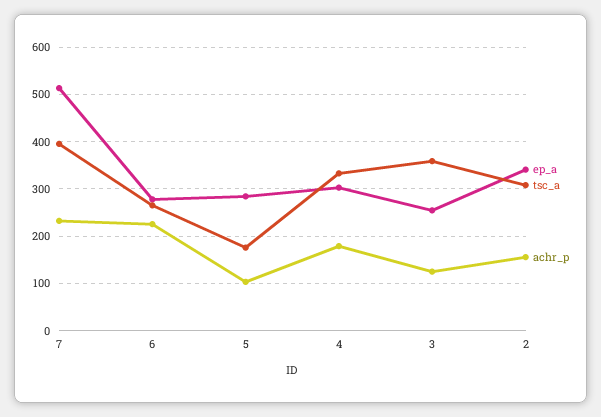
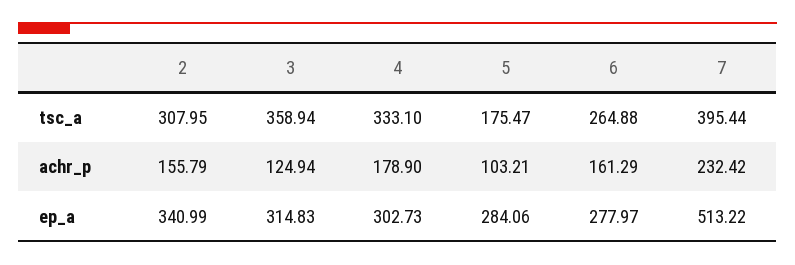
  {
    "ep_a": {
      "7": 513.22,
      "6": 277.97,
      "5": 284.06,
      "4": 302.73,
-     "3": 260,
+     "3": 314.83,
      "2": 340.99
    },
    "tsc_a": {
      "7": 395.44,
      "6": 264.88,
      "5": 175.47,
      "4": 333.1,
      "3": 358.94,
      "2": 307.95
    },
    "achr_p": {
      "7": 232.42,
-     "6": 220,
+     "6": 161.29,
      "5": 103.21,
      "4": 178.9,
      "3": 124.94,
      "2": 155.79
    }
  }

